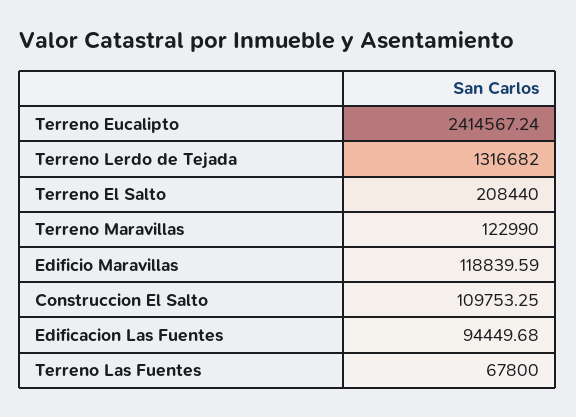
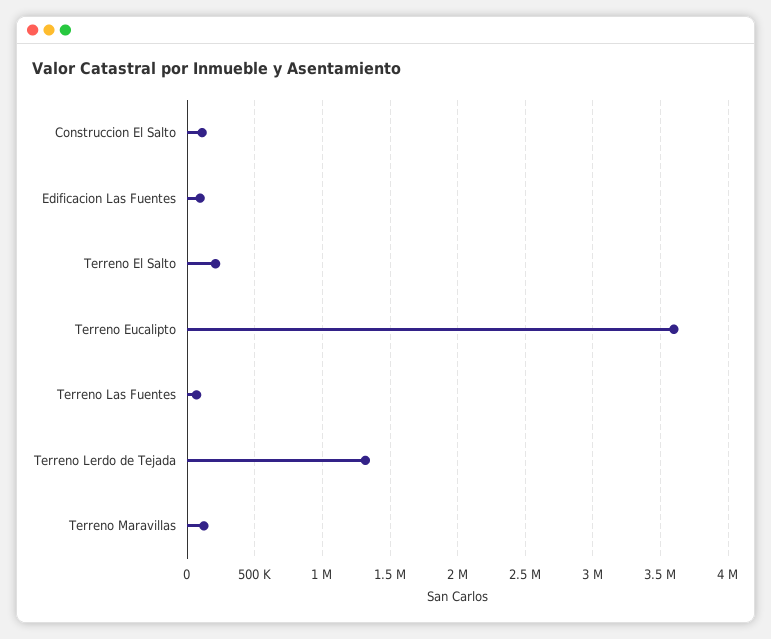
  {
-   "Terreno Eucalipto": 2414567.24,
+   "Terreno Eucalipto": 3600000,
    "Terreno Lerdo de Tejada": 1316682,
    "Terreno El Salto": 208440,
    "Terreno Maravillas": 122990,
-   "Edificio Maravillas": 118839.59,
    "Construccion El Salto": 109753.25,
    "Edificacion Las Fuentes": 94449.68,
    "Terreno Las Fuentes": 67800
  }

